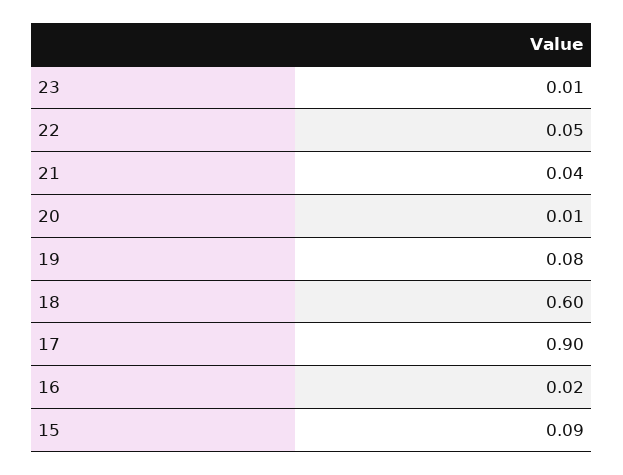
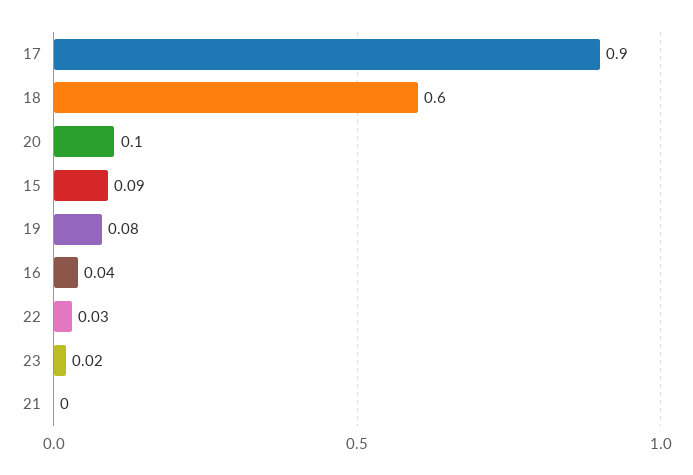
  {
-   "23": 0.01,
+   "23": 0.02,
-   "22": 0.05,
+   "22": 0.03,
-   "21": 0.04,
+   "21": 0,
-   "20": 0.01,
+   "20": 0.1,
    "19": 0.08,
    "18": 0.6,
    "17": 0.9,
-   "16": 0.02,
+   "16": 0.04,
    "15": 0.09
  }

